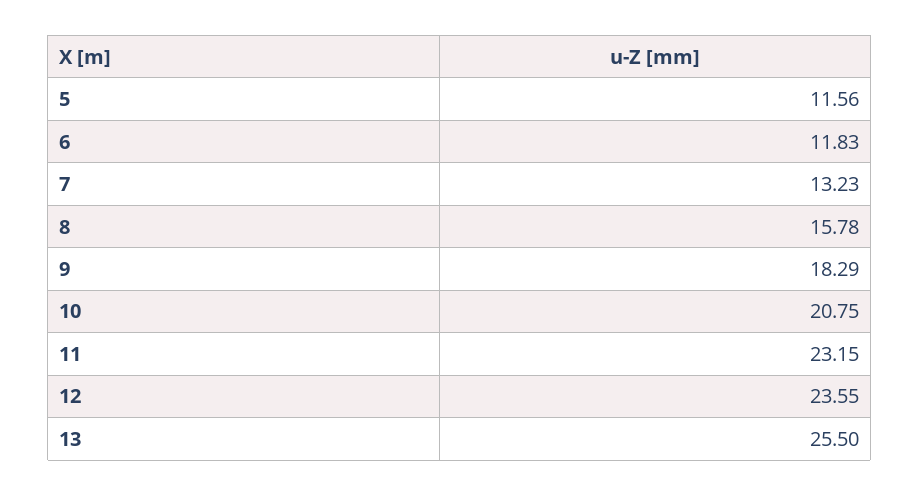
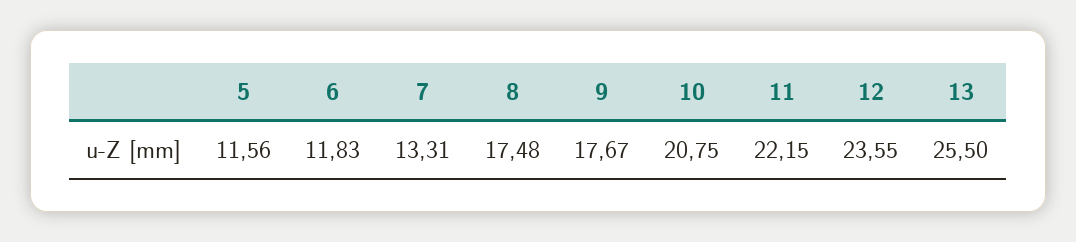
  {
    "5": 11.56,
    "6": 11.83,
-   "7": 13.23,
+   "7": 13.31,
-   "8": 15.78,
+   "8": 17.48,
-   "9": 18.29,
+   "9": 17.67,
    "10": 20.75,
-   "11": 23.15,
+   "11": 22.15,
    "12": 23.55,
    "13": 25.5
  }

